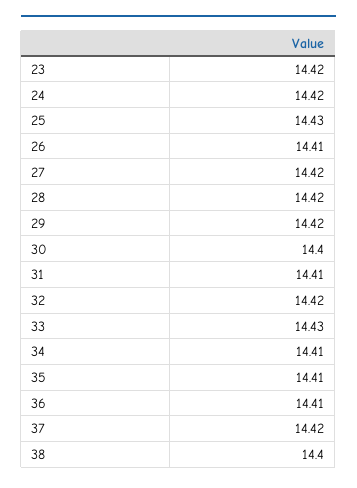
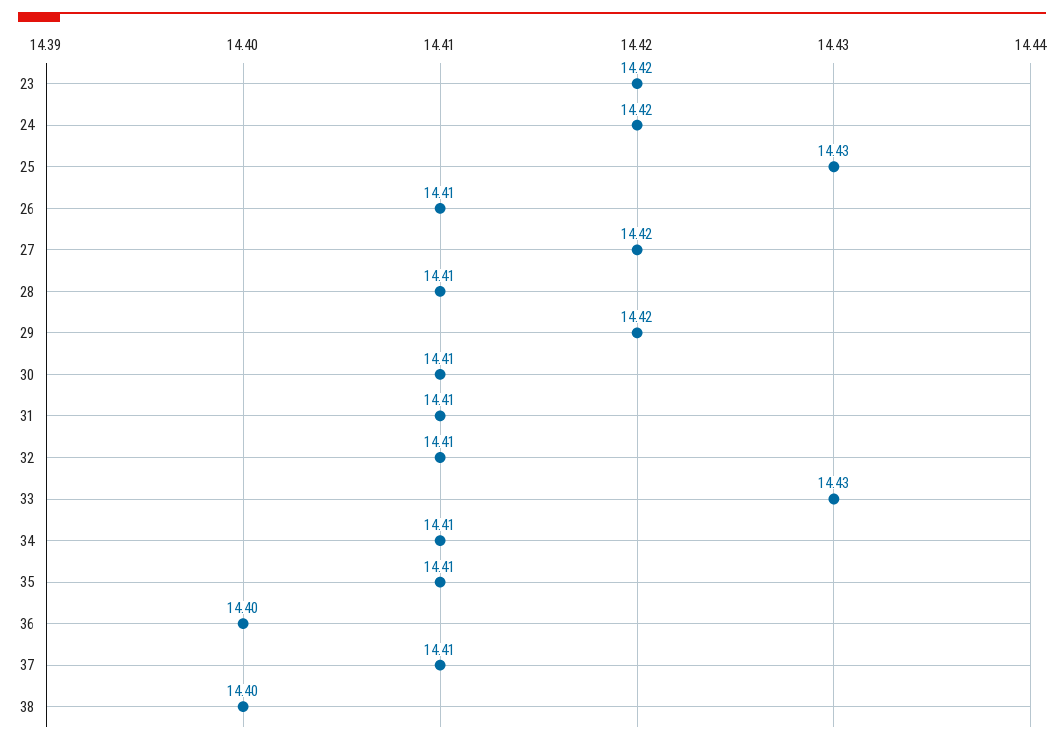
  {
    "23": 14.42,
    "24": 14.42,
    "25": 14.43,
    "26": 14.41,
    "27": 14.42,
-   "28": 14.42,
+   "28": 14.41,
    "29": 14.42,
-   "30": 14.4,
+   "30": 14.41,
    "31": 14.41,
-   "32": 14.42,
+   "32": 14.41,
    "33": 14.43,
    "34": 14.41,
    "35": 14.41,
-   "36": 14.41,
+   "36": 14.4,
-   "37": 14.42,
+   "37": 14.41,
    "38": 14.4
  }

